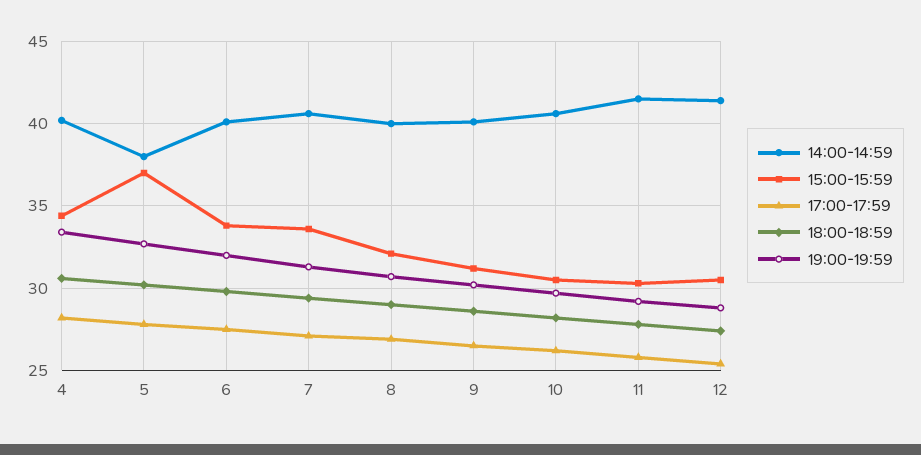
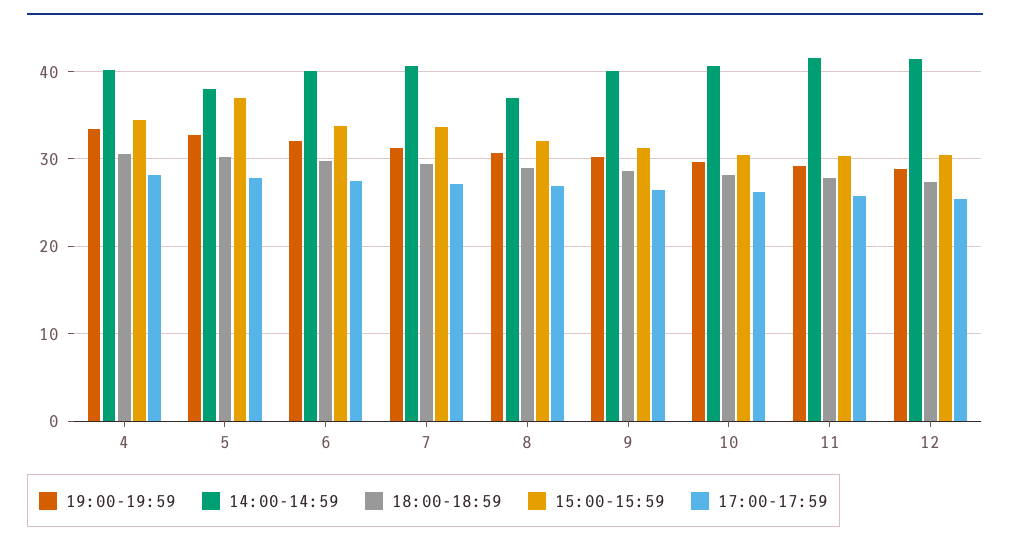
  {
    "14:00-14:59": {
      "4": 40,
      "5": 38,
      "6": 40,
      "7": 40.5,
-     "8": 40,
+     "8": 37,
      "9": 40,
      "10": 40.5,
      "11": 41.5,
      "12": 41.5
    },
    "15:00-15:59": {
      "4": 34.5,
      "5": 37,
      "6": 34,
      "7": 33.5,
      "8": 32,
      "9": 31,
      "10": 30.5,
      "11": 30.5,
      "12": 30.5
    },
    "17:00-17:59": {
      "4": 28,
      "5": 28,
      "6": 27.5,
      "7": 27,
      "8": 27,
      "9": 26.5,
      "10": 26,
      "11": 26,
      "12": 25.5
    },
    "18:00-18:59": {
      "4": 30.5,
      "5": 30,
      "6": 30,
      "7": 29.5,
      "8": 29,
      "9": 28.5,
      "10": 28,
      "11": 28,
      "12": 27.5
    },
    "19:00-19:59": {
      "4": 33.5,
      "5": 32.5,
      "6": 32,
      "7": 31.5,
      "8": 30.5,
      "9": 30,
      "10": 29.5,
      "11": 29,
      "12": 29
    }
  }

